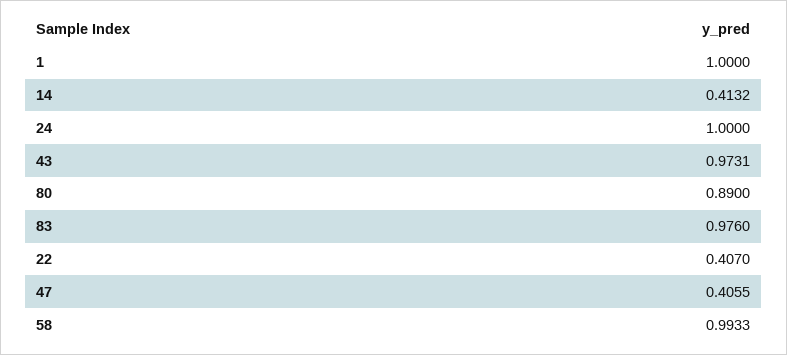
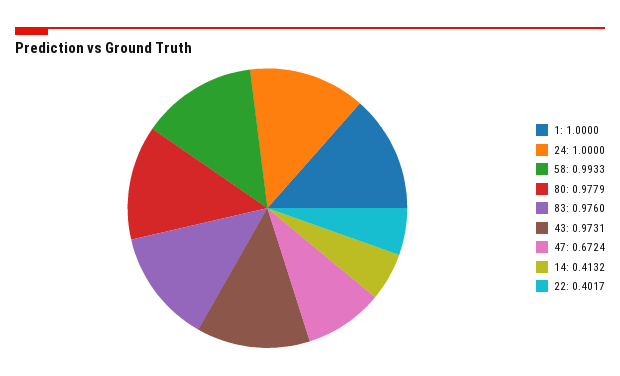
  {
    "1": 1,
    "14": 0.4132,
    "24": 1,
    "43": 0.9731,
-   "80": 0.89,
+   "80": 0.9779,
    "83": 0.976,
-   "22": 0.407,
+   "22": 0.4017,
-   "47": 0.4055,
+   "47": 0.6724,
    "58": 0.9933
  }

